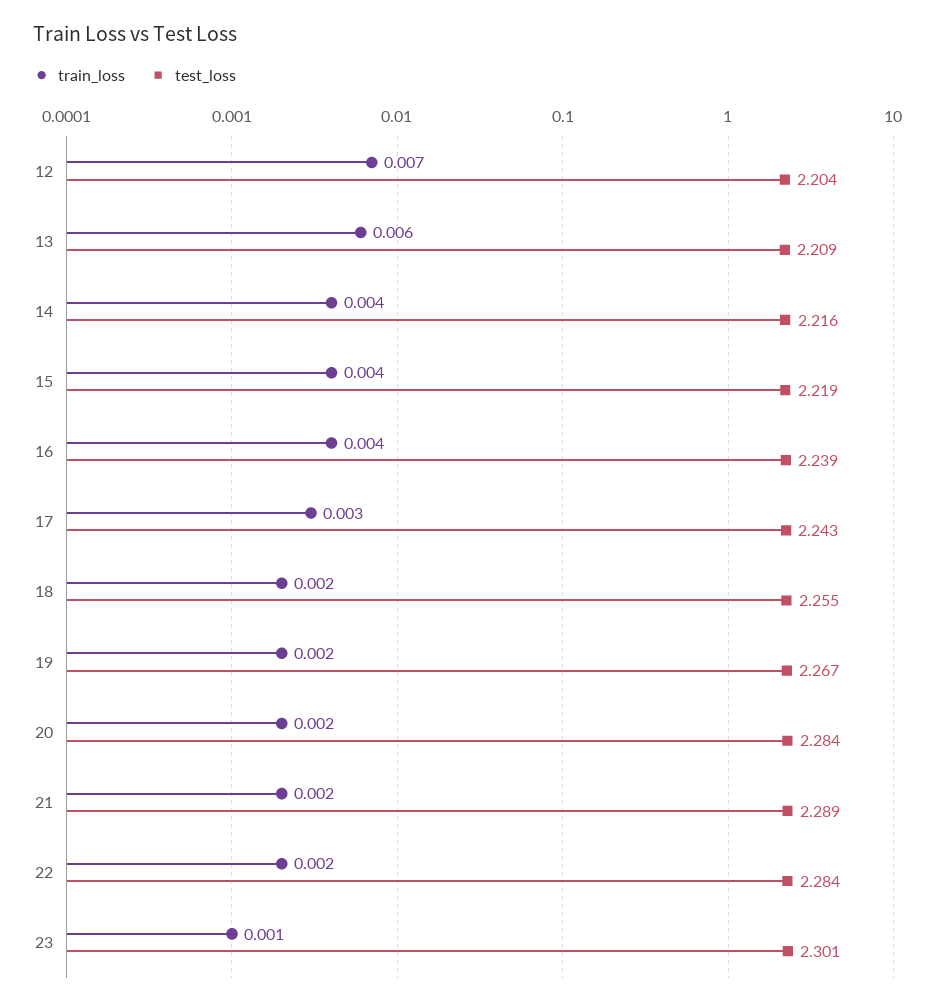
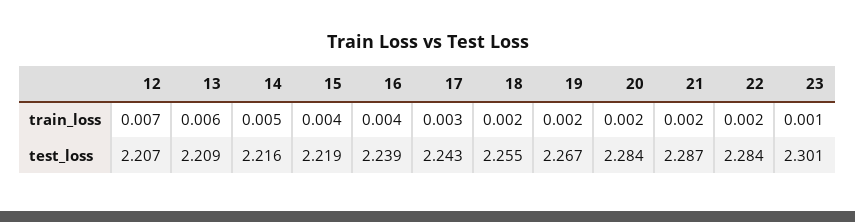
  {
    "train_loss": {
      "12": 0.007,
      "13": 0.006,
-     "14": 0.004,
+     "14": 0.005,
      "15": 0.004,
      "16": 0.004,
      "17": 0.003,
      "18": 0.002,
      "19": 0.002,
      "20": 0.002,
      "21": 0.002,
      "22": 0.002,
      "23": 0.001
    },
    "test_loss": {
-     "12": 2.204,
+     "12": 2.207,
      "13": 2.209,
      "14": 2.216,
      "15": 2.219,
      "16": 2.239,
      "17": 2.243,
      "18": 2.255,
      "19": 2.267,
      "20": 2.284,
-     "21": 2.289,
+     "21": 2.287,
      "22": 2.284,
      "23": 2.301
    }
  }

